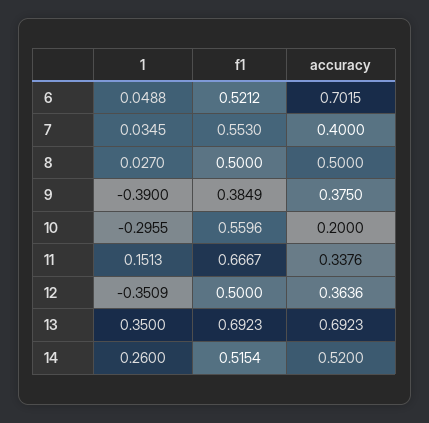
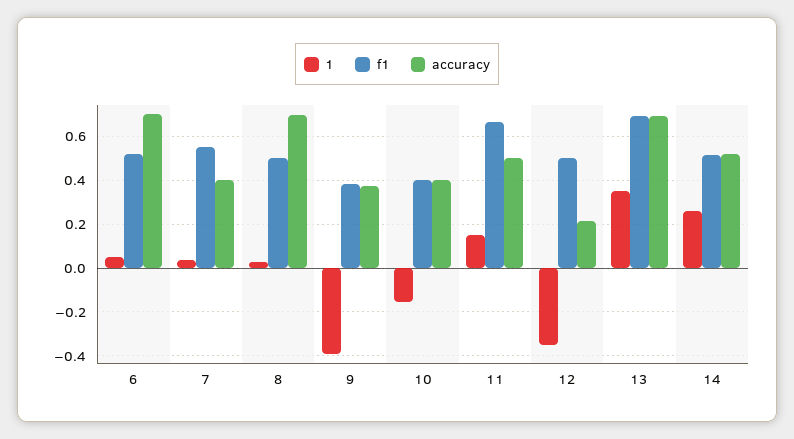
  {
    "1": {
      "6": 0.0488,
      "7": 0.0345,
      "8": 0.027,
      "9": -0.39,
-     "10": -0.2955,
+     "10": -0.15,
      "11": 0.1513,
      "12": -0.3509,
      "13": 0.35,
      "14": 0.26
    },
    "f1": {
      "6": 0.5212,
      "7": 0.553,
      "8": 0.5,
      "9": 0.3849,
-     "10": 0.5596,
+     "10": 0.4,
      "11": 0.6667,
      "12": 0.5,
      "13": 0.6923,
      "14": 0.5154
    },
    "accuracy": {
      "6": 0.7015,
      "7": 0.4,
-     "8": 0.5,
+     "8": 0.7,
      "9": 0.375,
-     "10": 0.2,
+     "10": 0.4,
-     "11": 0.3376,
+     "11": 0.5,
-     "12": 0.3636,
+     "12": 0.2,
      "13": 0.6923,
      "14": 0.52
    }
  }

